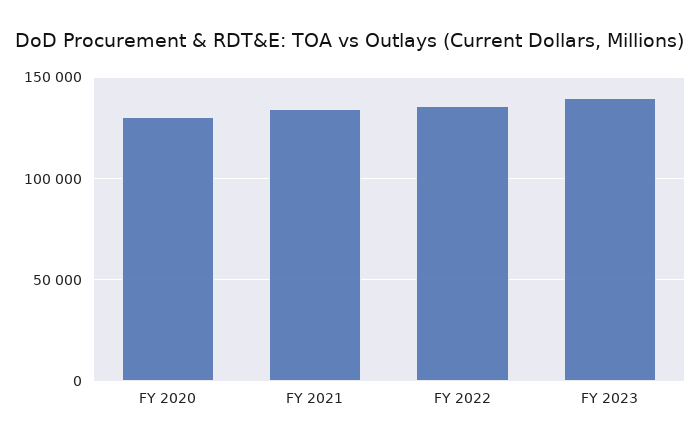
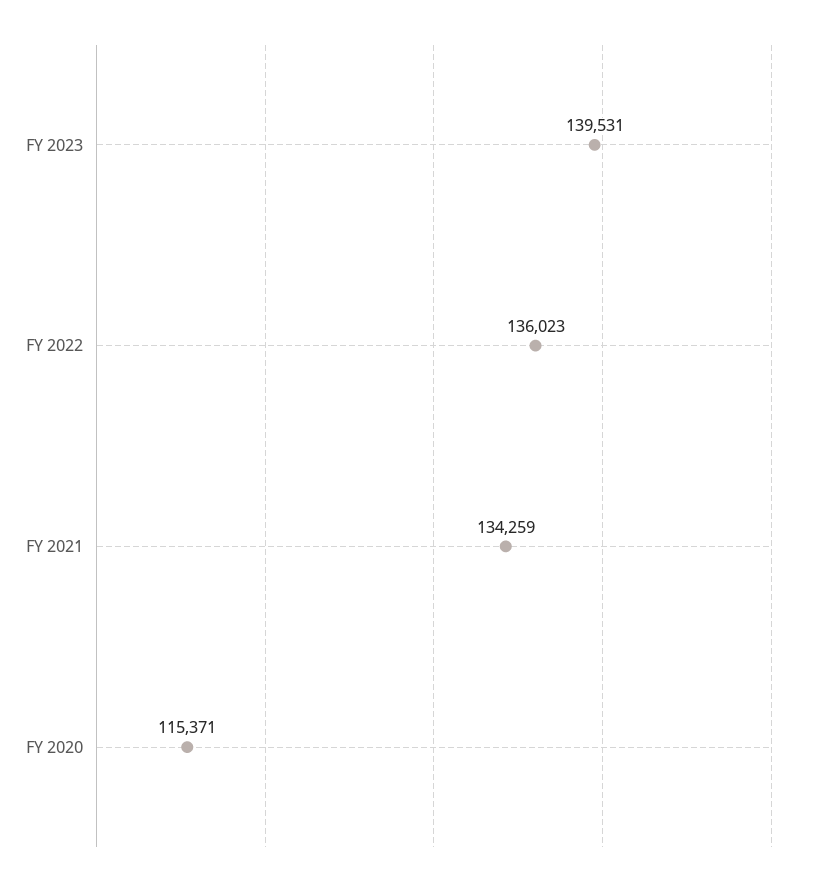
  {
-   "FY 2020": 130000,
+   "FY 2020": 115371,
    "FY 2021": 134259,
    "FY 2022": 136023,
    "FY 2023": 139531
  }

